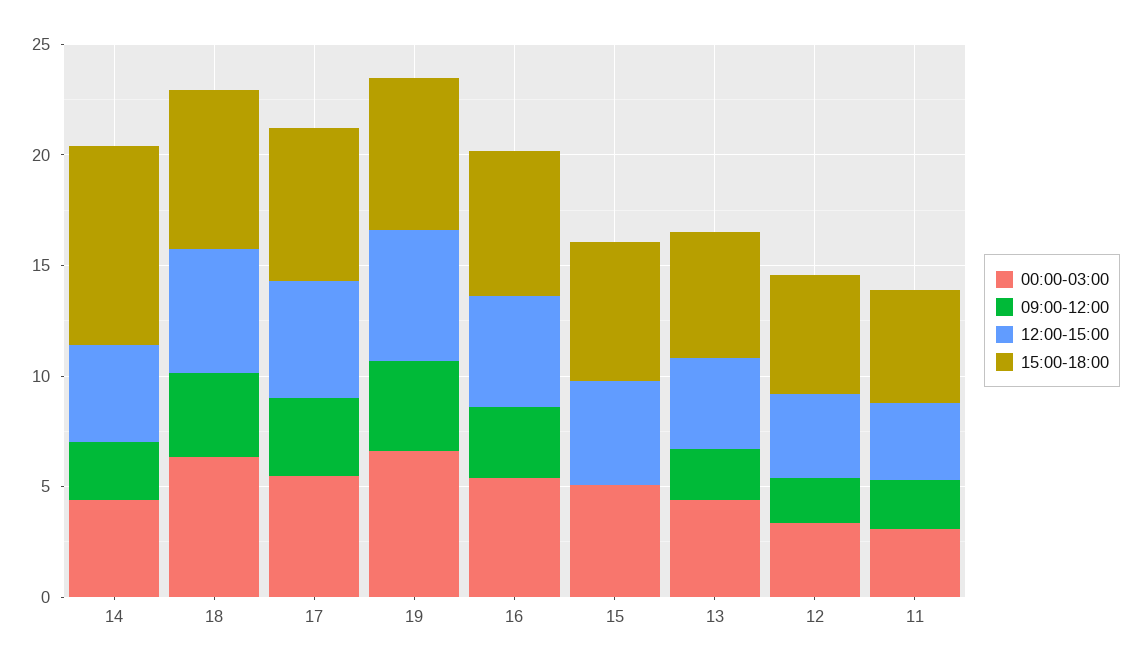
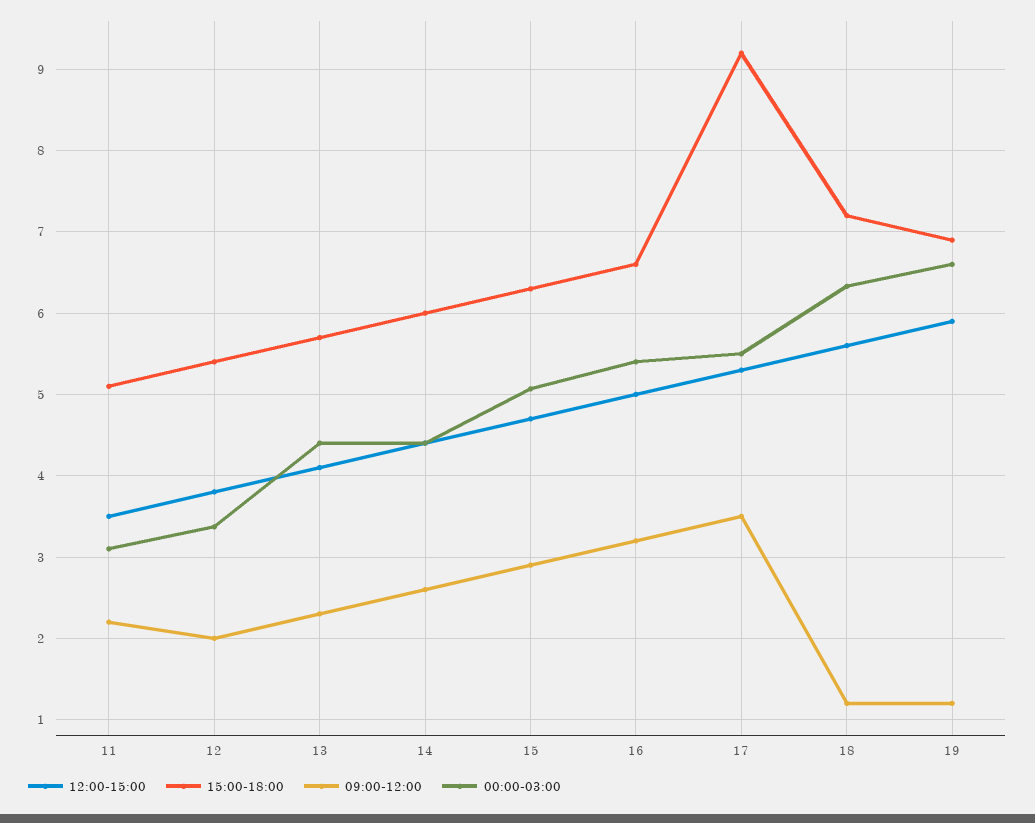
  {
    "00:00-03:00": {
      "14": 4.4,
      "18": 6.3,
      "17": 5.5,
      "19": 6.6,
      "16": 5.4,
      "15": 5.1,
      "13": 4.4,
      "12": 3.4,
      "11": 3.1
    },
    "09:00-12:00": {
      "14": 2.6,
-     "18": 4,
+     "18": 1.2,
      "17": 3.5,
-     "19": 4,
+     "19": 1.2,
      "16": 3.2,
-     "15": 0,
+     "15": 2.9,
      "13": 2.3,
      "12": 2,
      "11": 2.2
    },
    "12:00-15:00": {
      "14": 4.4,
      "18": 5.6,
      "17": 5.3,
      "19": 5.9,
      "16": 5,
      "15": 4.7,
      "13": 4.1,
      "12": 3.8,
      "11": 3.5
    },
    "15:00-18:00": {
-     "14": 9,
+     "14": 6,
      "18": 7.2,
-     "17": 7,
+     "17": 9.2,
      "19": 6.9,
      "16": 6.6,
      "15": 6.3,
      "13": 5.7,
      "12": 5.4,
      "11": 5.1
    }
  }

